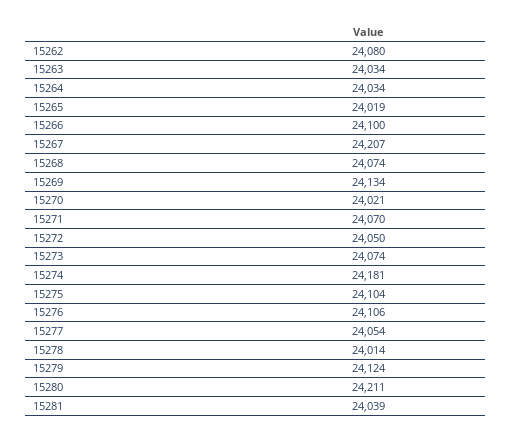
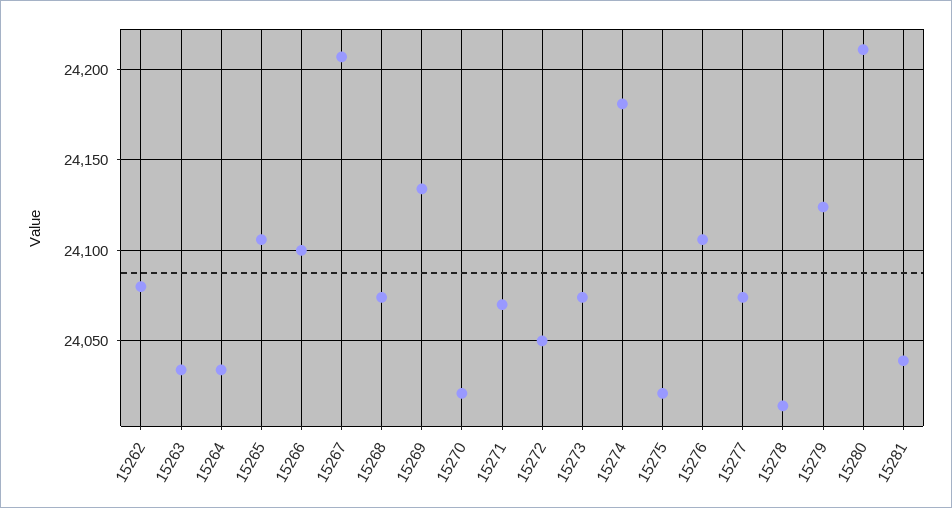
  {
    "15262": 24080,
    "15263": 24034,
    "15264": 24034,
-   "15265": 24019,
+   "15265": 24105,
    "15266": 24100,
    "15267": 24207,
    "15268": 24074,
    "15269": 24134,
    "15270": 24021,
    "15271": 24070,
    "15272": 24050,
    "15273": 24074,
    "15274": 24181,
-   "15275": 24104,
+   "15275": 24020,
    "15276": 24106,
-   "15277": 24054,
+   "15277": 24075,
    "15278": 24014,
    "15279": 24124,
    "15280": 24211,
    "15281": 24039
  }

